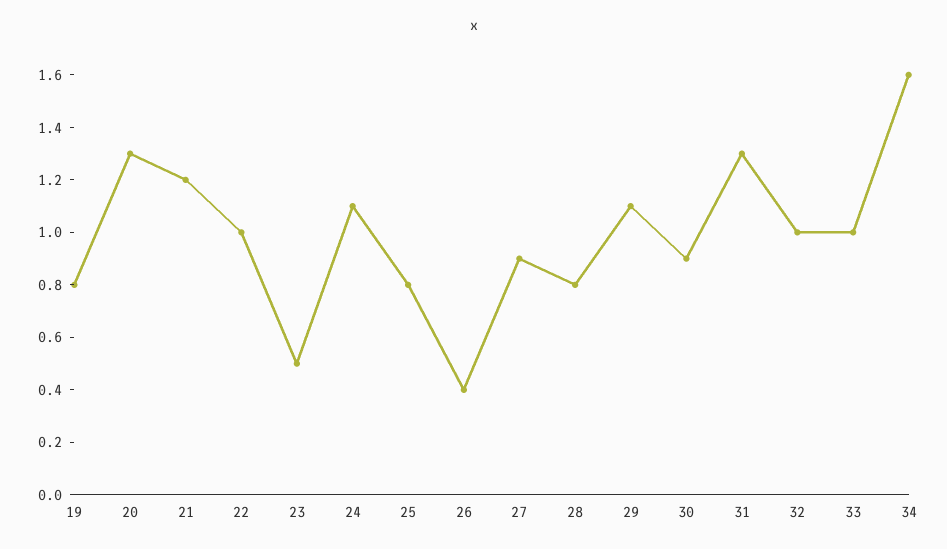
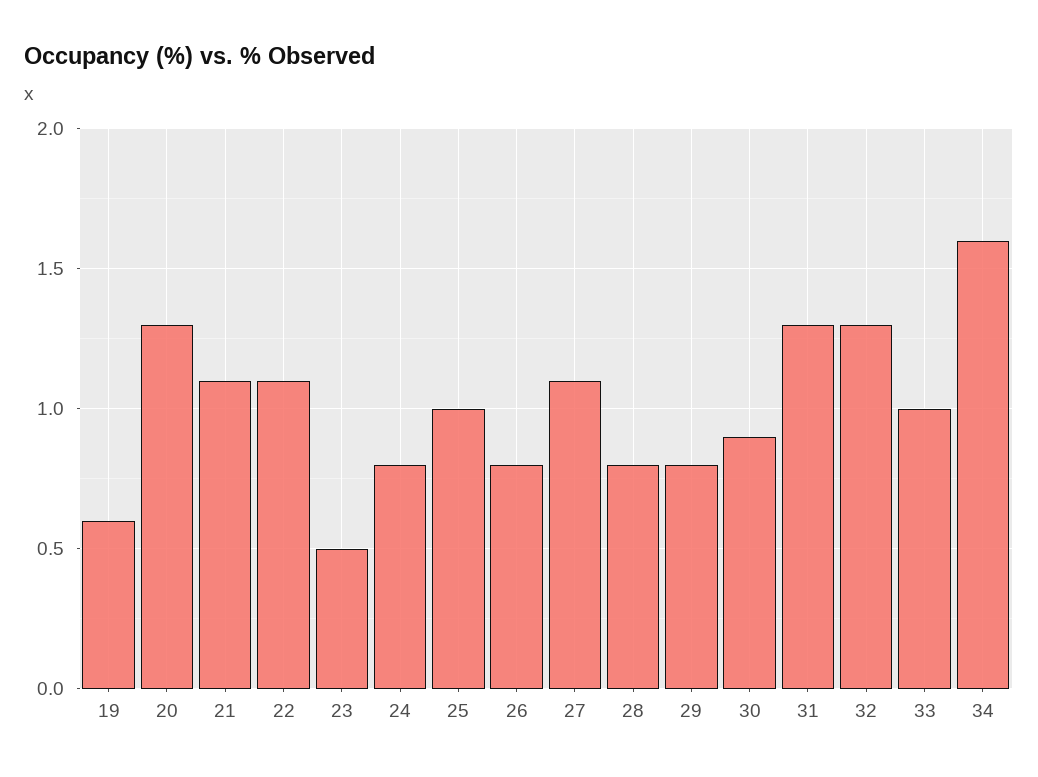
  {
-   "19": 0.8,
+   "19": 0.6,
    "20": 1.3,
-   "21": 1.2,
+   "21": 1.1,
-   "22": 1,
+   "22": 1.1,
    "23": 0.5,
-   "24": 1.1,
+   "24": 0.8,
-   "25": 0.8,
+   "25": 1,
-   "26": 0.4,
+   "26": 0.8,
-   "27": 0.9,
+   "27": 1.1,
    "28": 0.8,
-   "29": 1.1,
+   "29": 0.8,
    "30": 0.9,
    "31": 1.3,
-   "32": 1,
+   "32": 1.3,
    "33": 1,
    "34": 1.6
  }

